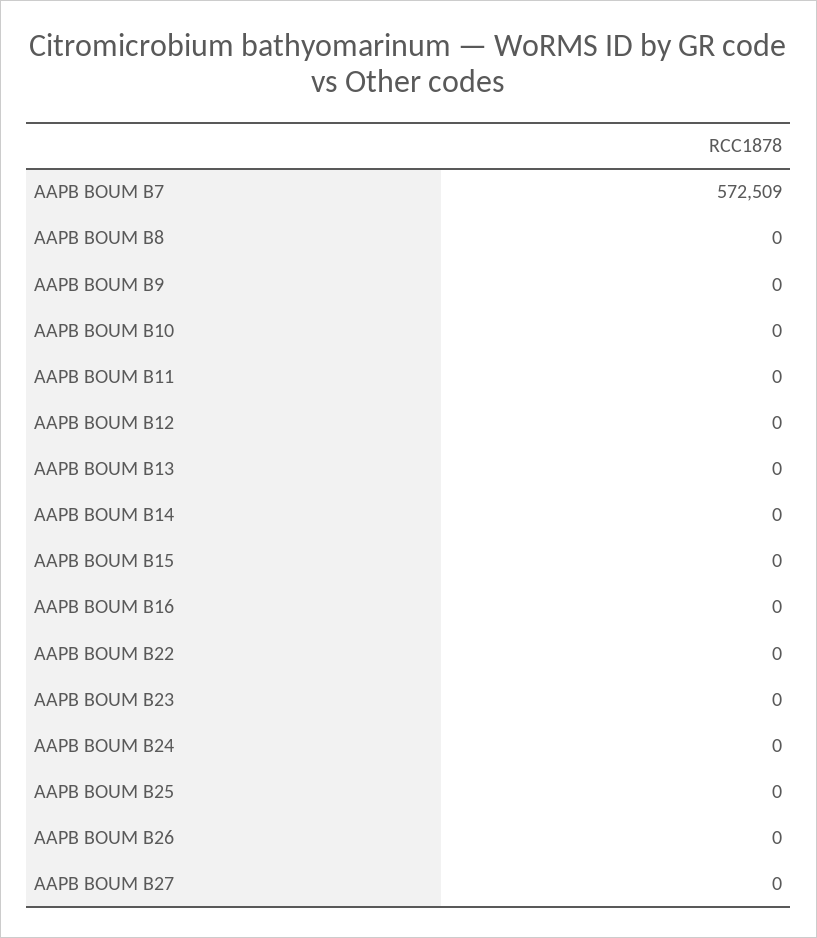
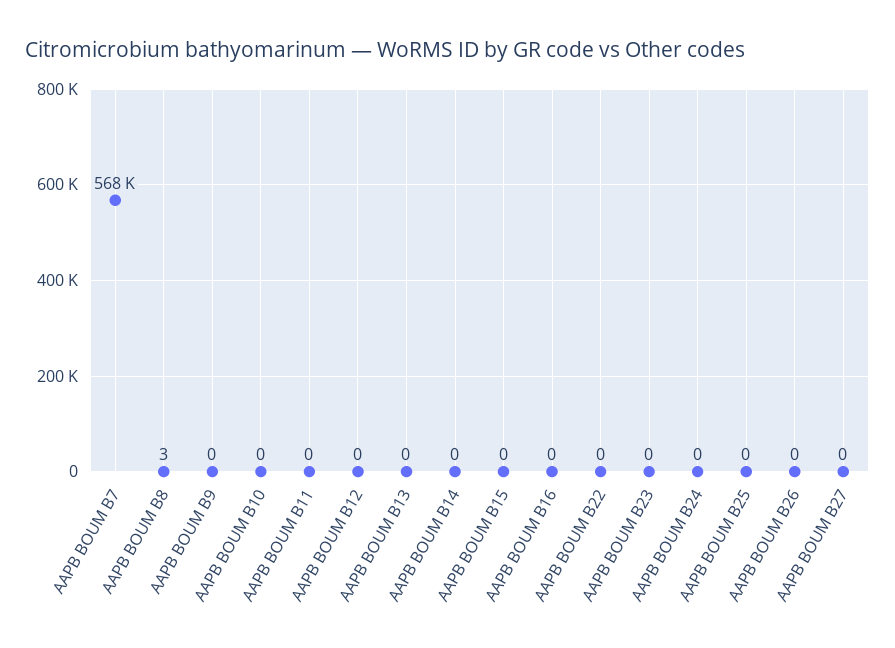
  {
-   "AAPB BOUM B7": 572509,
+   "AAPB BOUM B7": 568000,
-   "AAPB BOUM B8": 0,
+   "AAPB BOUM B8": 3,
    "AAPB BOUM B9": 0,
    "AAPB BOUM B10": 0,
    "AAPB BOUM B11": 0,
    "AAPB BOUM B12": 0,
    "AAPB BOUM B13": 0,
    "AAPB BOUM B14": 0,
    "AAPB BOUM B15": 0,
    "AAPB BOUM B16": 0,
    "AAPB BOUM B22": 0,
    "AAPB BOUM B23": 0,
    "AAPB BOUM B24": 0,
    "AAPB BOUM B25": 0,
    "AAPB BOUM B26": 0,
    "AAPB BOUM B27": 0
  }

